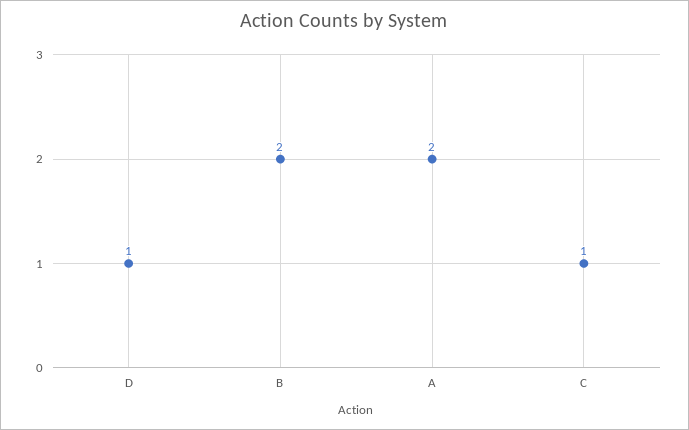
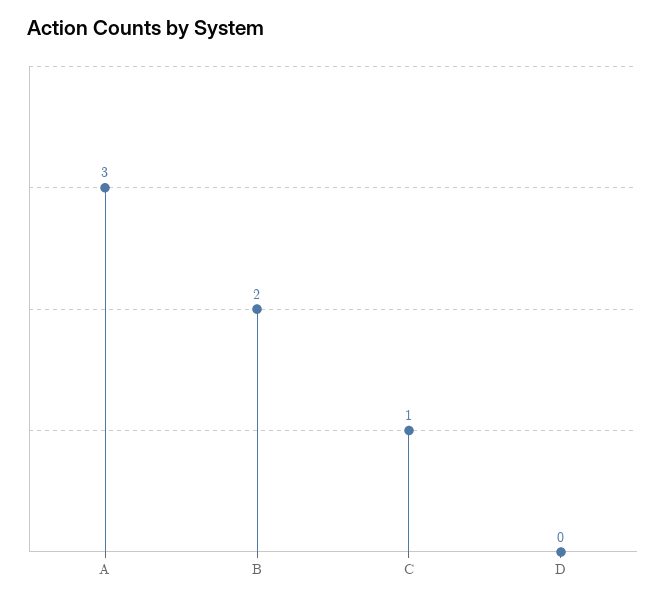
  {
-   "D": 1,
+   "D": 0,
    "B": 2,
-   "A": 2,
+   "A": 3,
    "C": 1
  }

